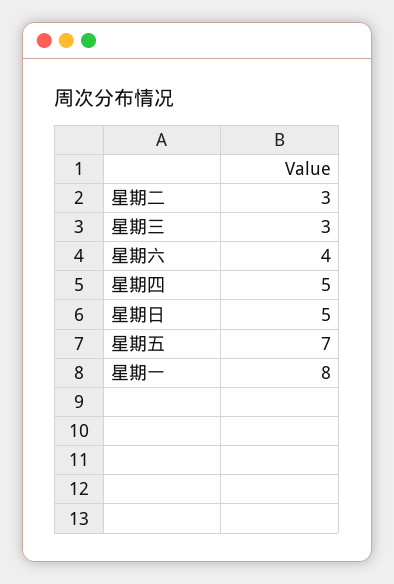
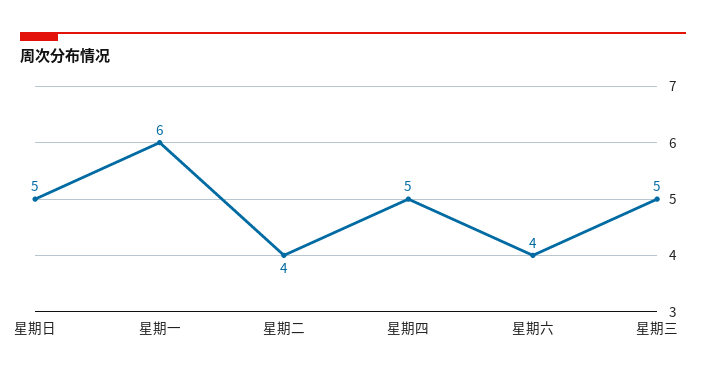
  {
-   "星期二": 3,
+   "星期二": 4,
-   "星期三": 3,
+   "星期三": 5,
    "星期六": 4,
    "星期四": 5,
    "星期日": 5,
-   "星期五": 7,
-   "星期一": 8
+   "星期一": 6
  }

